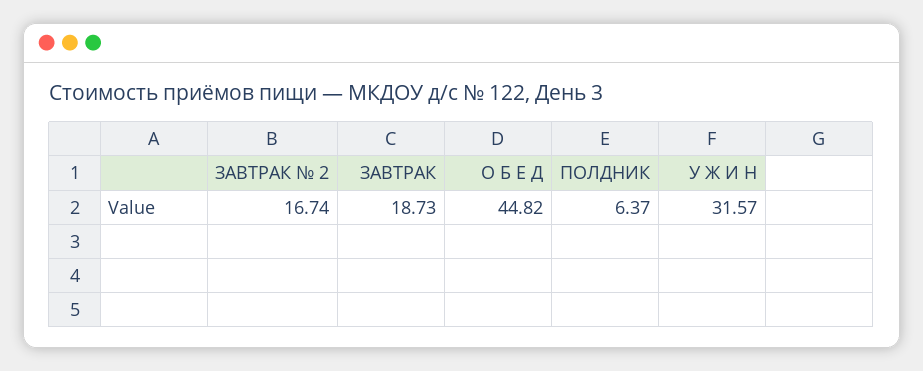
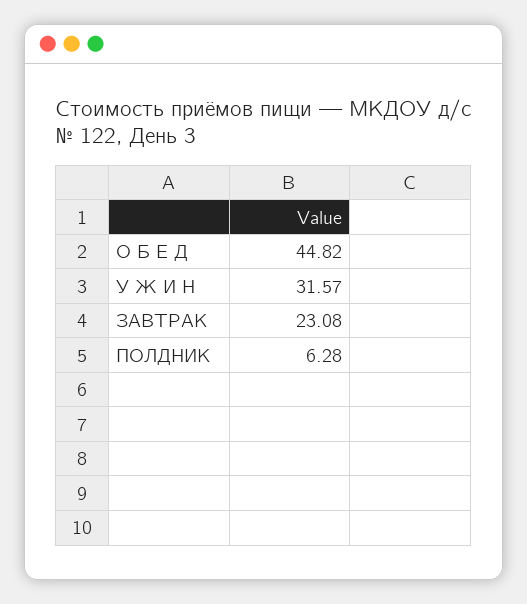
  {
-   "ЗАВТРАК № 2": 16.74,
-   "ЗАВТРАК": 18.73,
+   "ЗАВТРАК": 23.08,
    "О Б Е Д": 44.82,
-   "ПОЛДНИК": 6.37,
+   "ПОЛДНИК": 6.28,
    "У Ж И Н": 31.57
  }

